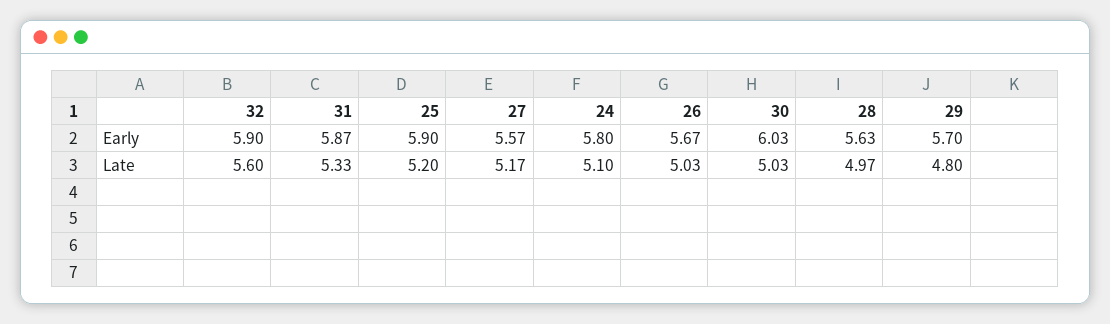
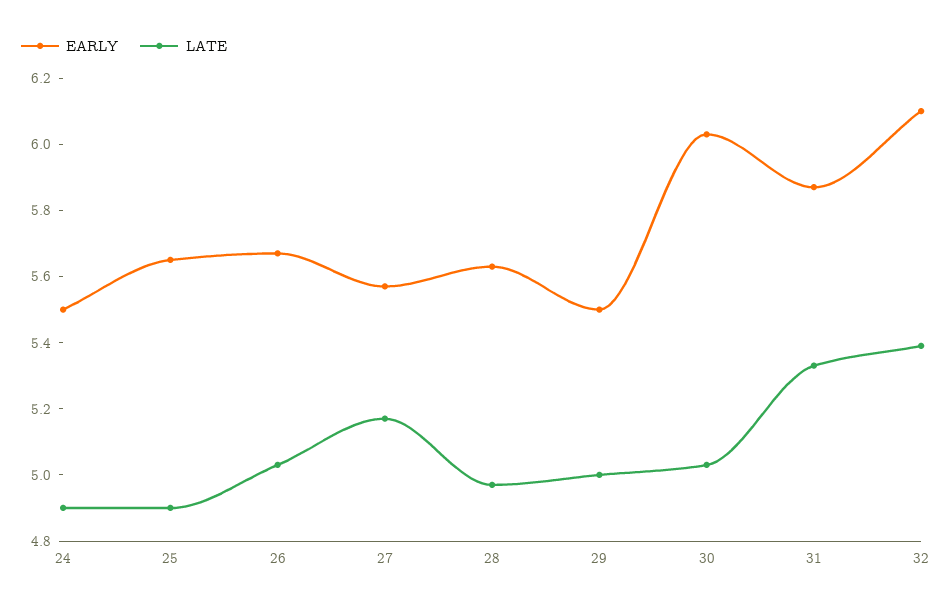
  {
    "Early": {
-     "32": 5.9,
+     "32": 6.1,
      "31": 5.87,
-     "25": 5.9,
+     "25": 5.65,
      "27": 5.57,
-     "24": 5.8,
+     "24": 5.5,
      "26": 5.67,
      "30": 6.03,
      "28": 5.63,
-     "29": 5.7
+     "29": 5.5
    },
    "Late": {
-     "32": 5.6,
+     "32": 5.4,
      "31": 5.33,
-     "25": 5.2,
+     "25": 4.9,
      "27": 5.17,
-     "24": 5.1,
+     "24": 4.9,
      "26": 5.03,
      "30": 5.03,
      "28": 4.97,
-     "29": 4.8
+     "29": 5
    }
  }

